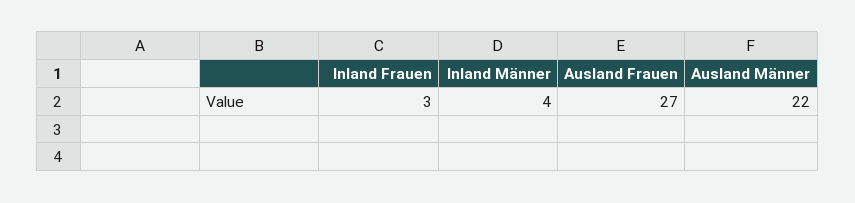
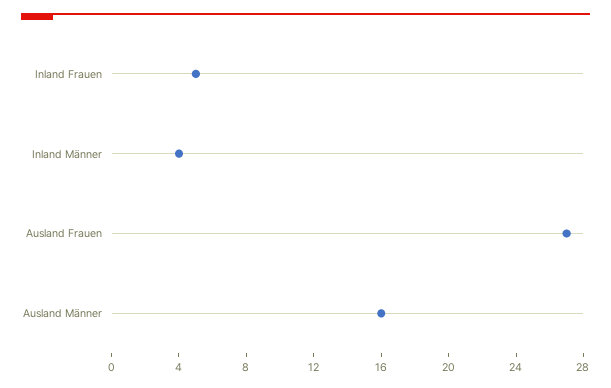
  {
-   "Inland Frauen": 3,
+   "Inland Frauen": 5,
    "Inland Männer": 4,
    "Ausland Frauen": 27,
-   "Ausland Männer": 22
+   "Ausland Männer": 16
  }

